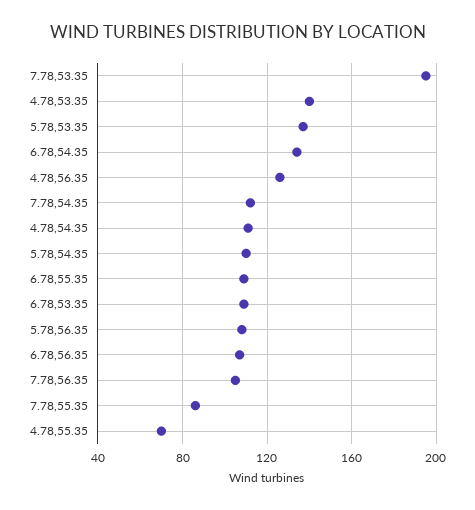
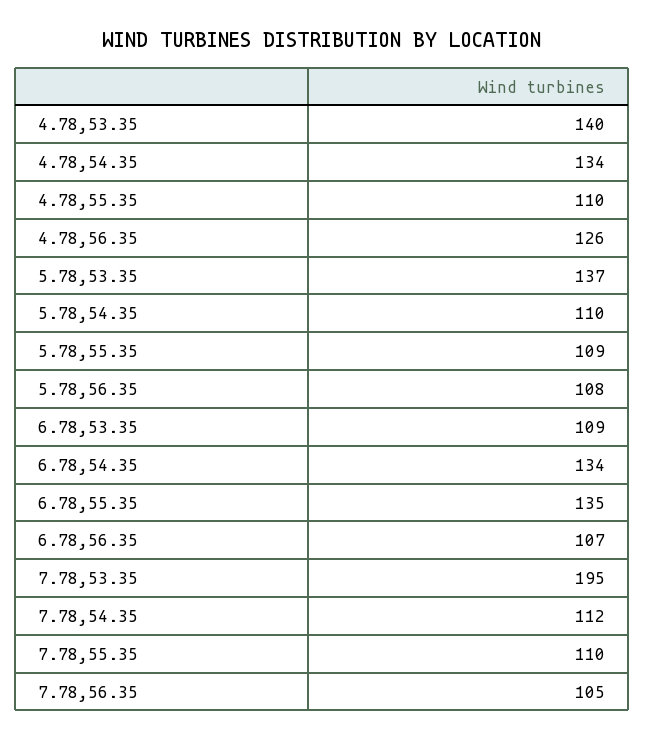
  {
    "7.78,53.35": 195,
    "4.78,53.35": 140,
    "5.78,53.35": 137,
    "6.78,54.35": 134,
    "4.78,56.35": 126,
    "7.78,54.35": 112,
-   "4.78,54.35": 110,
+   "4.78,54.35": 134,
    "5.78,54.35": 110,
-   "6.78,55.35": 110,
+   "6.78,55.35": 135,
    "6.78,53.35": 109,
    "5.78,56.35": 108,
    "6.78,56.35": 107,
    "7.78,56.35": 105,
-   "7.78,55.35": 85,
+   "7.78,55.35": 110,
-   "4.78,55.35": 70
+   "4.78,55.35": 110,
+   "5.78,55.35": 109
  }

